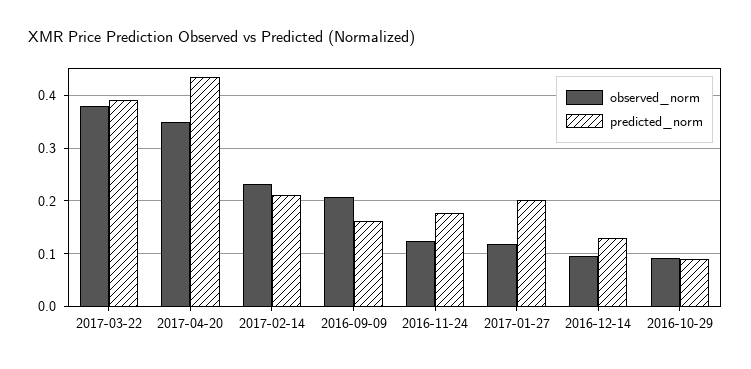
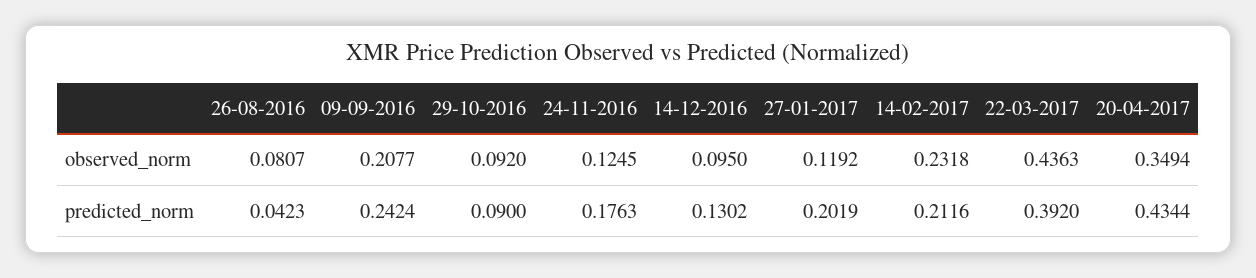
  {
    "observed_norm": {
-     "2017-03-22": 0.38,
+     "2017-03-22": 0.4363,
      "2017-04-20": 0.3494,
      "2017-02-14": 0.2318,
      "2016-09-09": 0.2077,
      "2016-11-24": 0.1245,
      "2017-01-27": 0.1192,
      "2016-12-14": 0.095,
-     "2016-10-29": 0.092
+     "2016-10-29": 0.092,
+     "26-08-2016": 0.0807
    },
    "predicted_norm": {
      "2017-03-22": 0.392,
      "2017-04-20": 0.4344,
      "2017-02-14": 0.2116,
-     "2016-09-09": 0.16,
+     "2016-09-09": 0.2424,
      "2016-11-24": 0.1763,
      "2017-01-27": 0.2019,
      "2016-12-14": 0.1302,
-     "2016-10-29": 0.09
+     "2016-10-29": 0.09,
+     "26-08-2016": 0.0423
    }
  }

